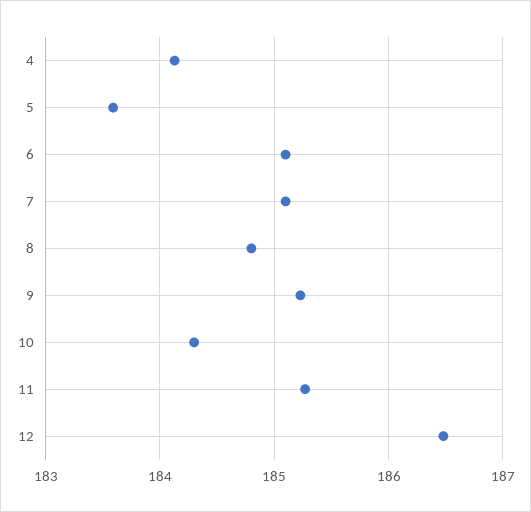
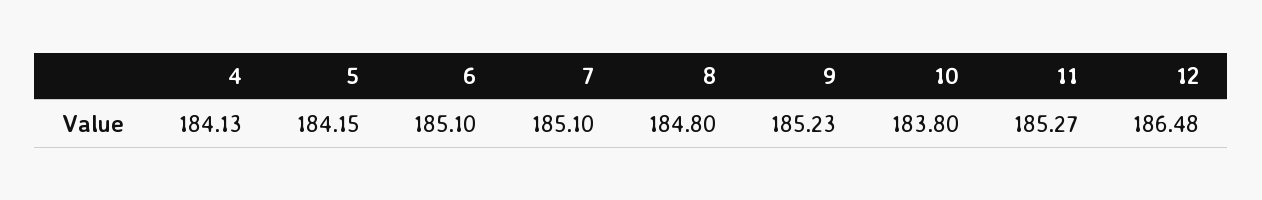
  {
    "4": 184.13,
-   "5": 183.6,
+   "5": 184.15,
    "6": 185.1,
    "7": 185.1,
    "8": 184.8,
    "9": 185.23,
-   "10": 184.3,
+   "10": 183.8,
    "11": 185.27,
    "12": 186.48
  }

